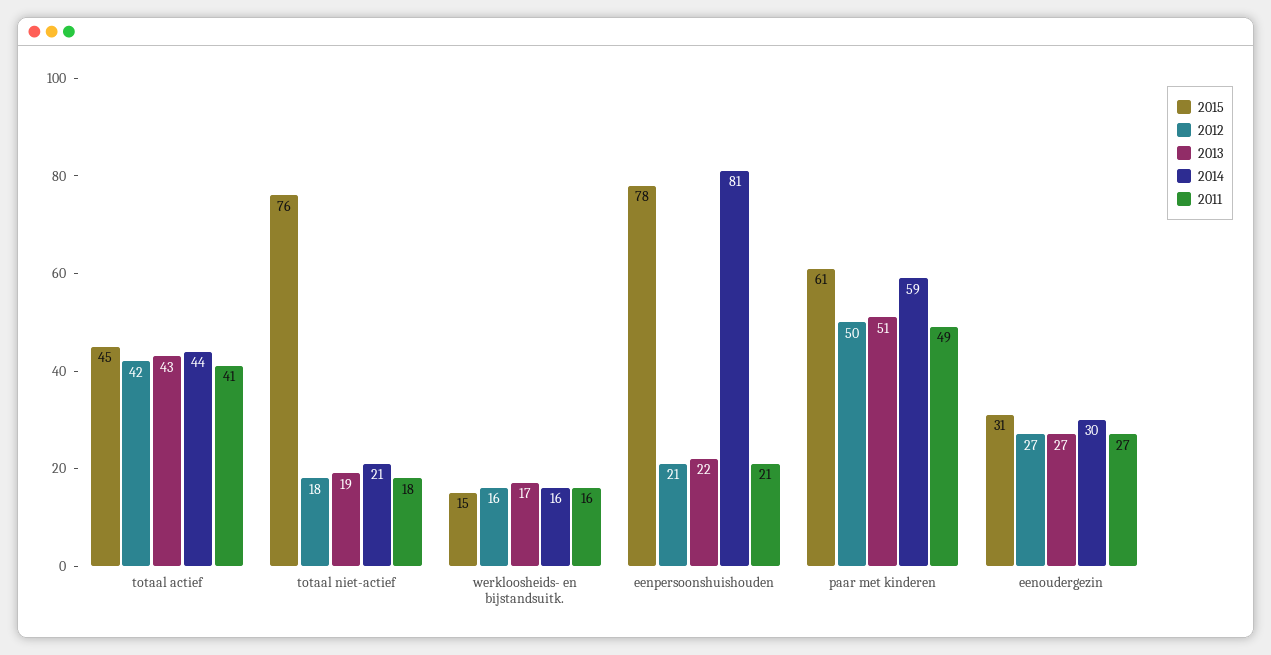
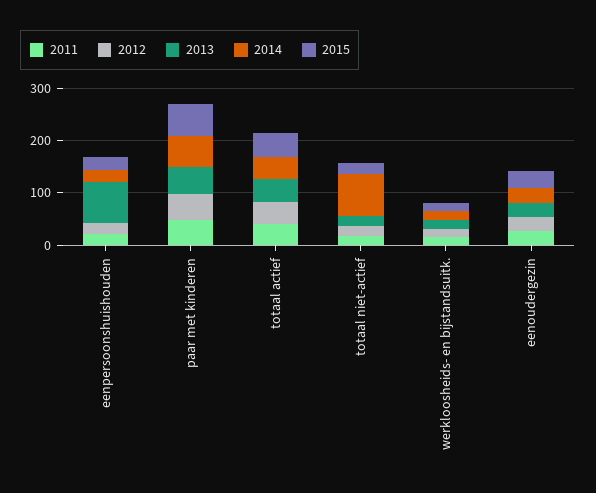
  {
    "2015": {
      "totaal actief": 45,
-     "totaal niet-actief": 76,
+     "totaal niet-actief": 20,
      "werkloosheids- en bijstandsuitk.": 15,
-     "eenpersoonshuishouden": 78,
+     "eenpersoonshuishouden": 20,
      "paar met kinderen": 61,
      "eenoudergezin": 31
    },
    "2012": {
      "totaal actief": 42,
      "totaal niet-actief": 18,
      "werkloosheids- en bijstandsuitk.": 16,
      "eenpersoonshuishouden": 21,
      "paar met kinderen": 50,
      "eenoudergezin": 27
    },
    "2013": {
      "totaal actief": 43,
      "totaal niet-actief": 19,
      "werkloosheids- en bijstandsuitk.": 17,
-     "eenpersoonshuishouden": 22,
+     "eenpersoonshuishouden": 80,
      "paar met kinderen": 51,
      "eenoudergezin": 27
    },
    "2014": {
      "totaal actief": 44,
-     "totaal niet-actief": 21,
+     "totaal niet-actief": 80,
      "werkloosheids- en bijstandsuitk.": 16,
-     "eenpersoonshuishouden": 81,
+     "eenpersoonshuishouden": 20,
      "paar met kinderen": 59,
      "eenoudergezin": 30
    },
    "2011": {
      "totaal actief": 41,
      "totaal niet-actief": 18,
      "werkloosheids- en bijstandsuitk.": 16,
      "eenpersoonshuishouden": 21,
      "paar met kinderen": 49,
      "eenoudergezin": 27
    }
  }

